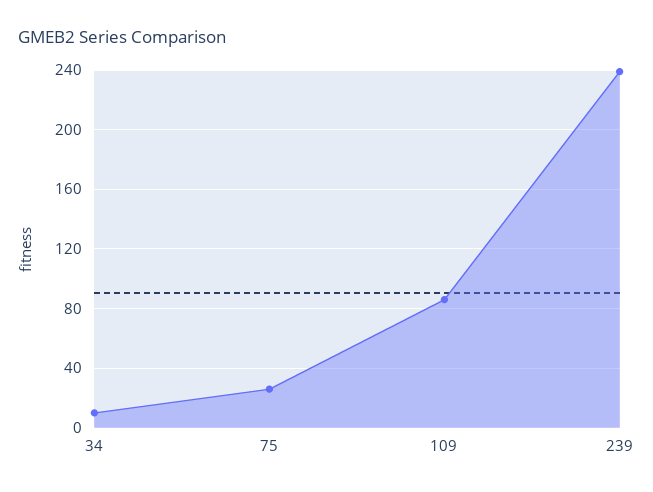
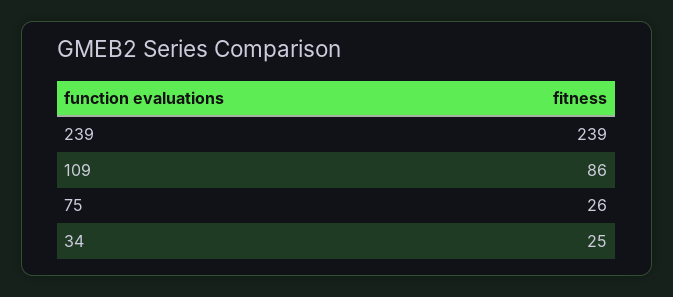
  {
-   "34": 10,
+   "34": 25,
    "75": 26,
    "109": 86,
    "239": 239
  }

